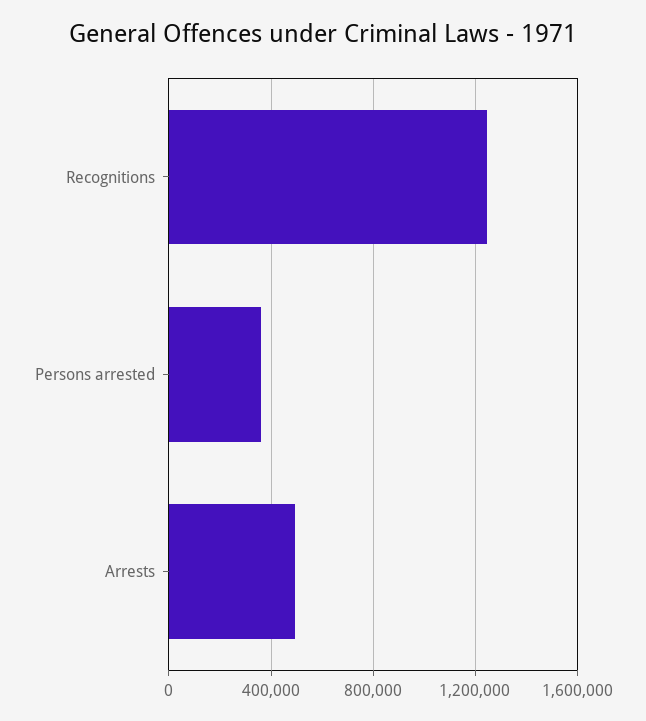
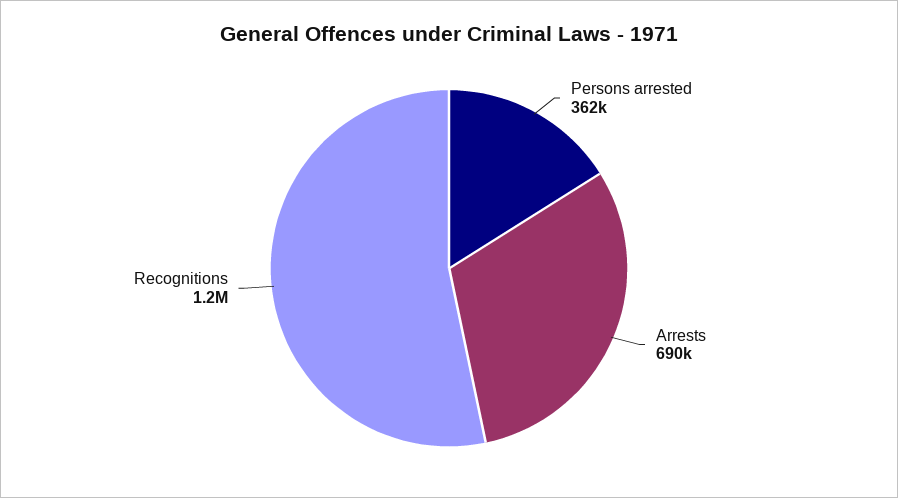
  {
    "Recognitions": 1200000,
    "Persons arrested": 362000,
-   "Arrests": 500000
+   "Arrests": 690000
  }

